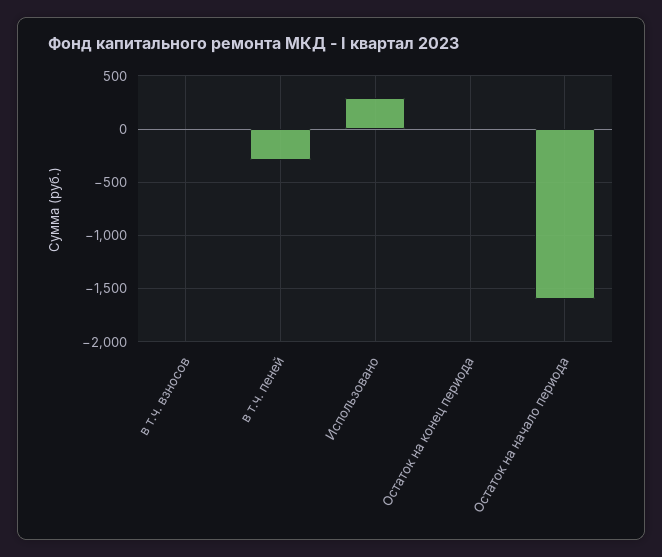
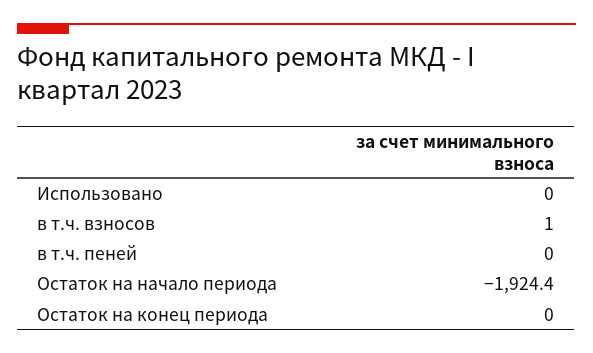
  {
    "в т.ч. взносов": 1,
-   "в т.ч. пеней": -300,
+   "в т.ч. пеней": 0,
-   "Использовано": 300,
+   "Использовано": 0,
    "Остаток на конец периода": 0,
-   "Остаток на начало периода": -1600
+   "Остаток на начало периода": -1924.4
  }

